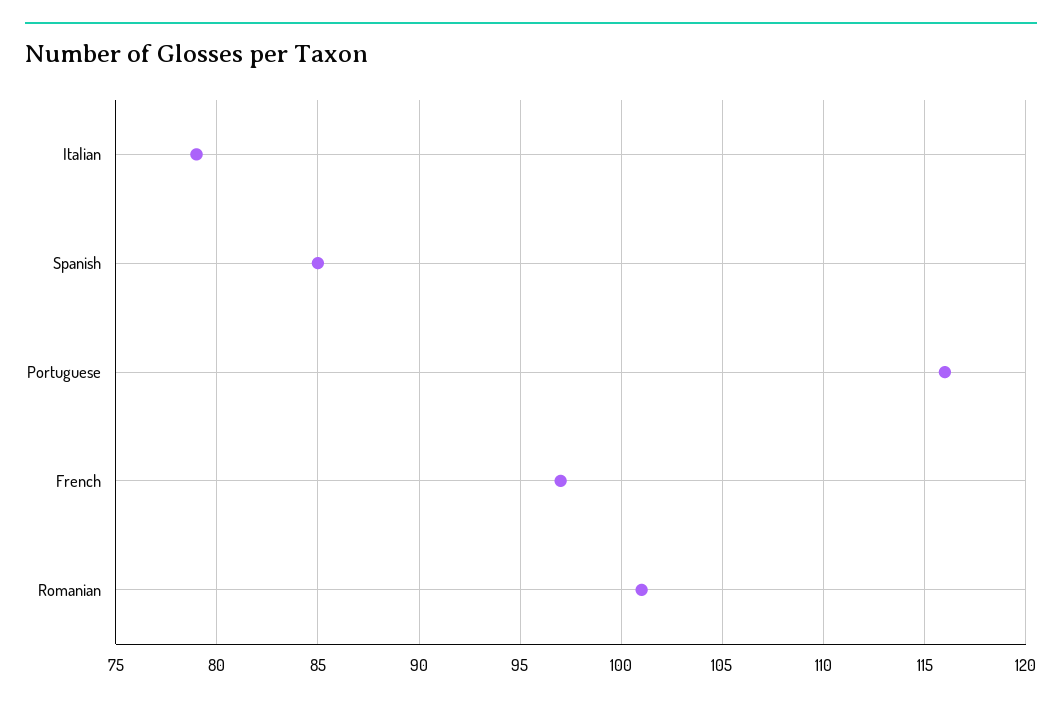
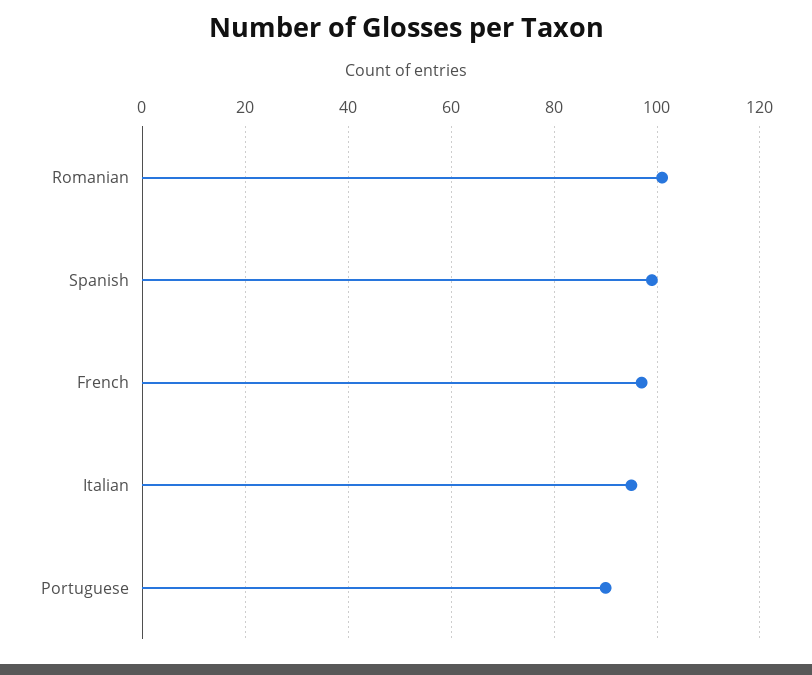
  {
-   "Italian": 79,
+   "Italian": 95,
-   "Spanish": 85,
+   "Spanish": 100,
-   "Portuguese": 116,
+   "Portuguese": 90,
    "French": 97,
    "Romanian": 101
  }

